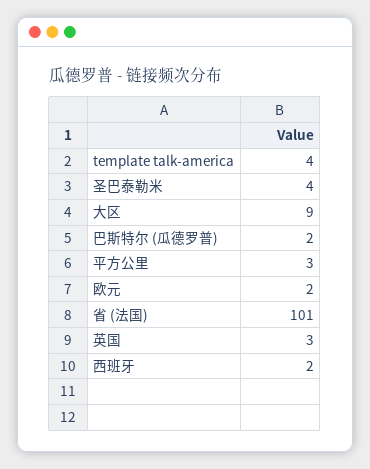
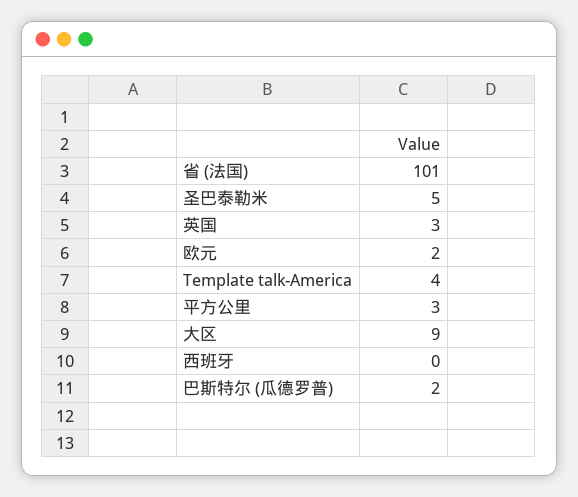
  {
    "template talk-america": 4,
-   "圣巴泰勒米": 4,
+   "圣巴泰勒米": 5,
    "大区": 9,
    "巴斯特尔 (瓜德罗普)": 2,
    "平方公里": 3,
    "欧元": 2,
    "省 (法国)": 101,
    "英国": 3,
-   "西班牙": 2
+   "西班牙": 0
  }

